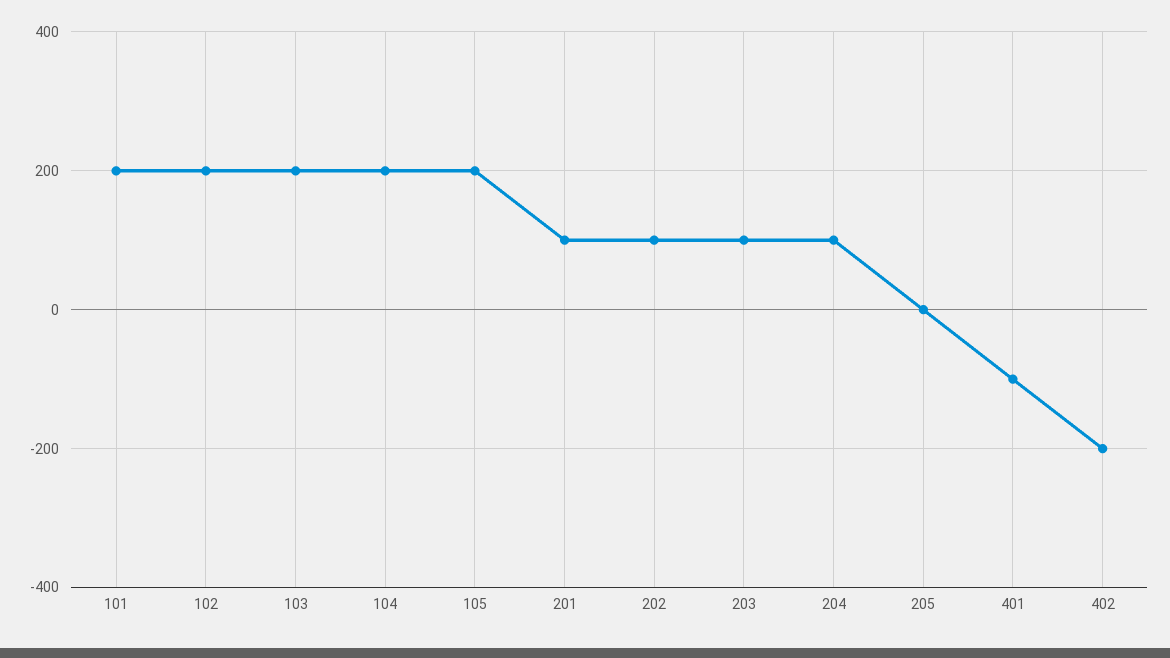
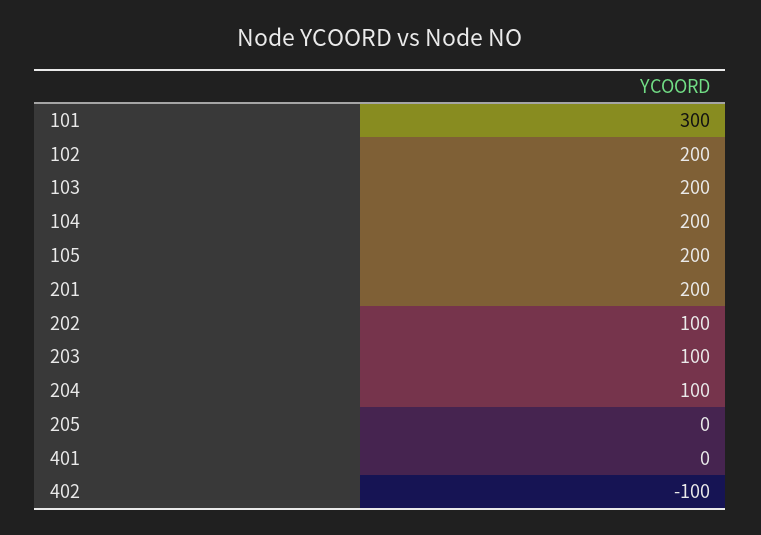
  {
-   "101": 200,
+   "101": 300,
    "102": 200,
    "103": 200,
    "104": 200,
    "105": 200,
-   "201": 100,
+   "201": 200,
    "202": 100,
    "203": 100,
    "204": 100,
    "205": 0,
-   "401": -100,
+   "401": 0,
-   "402": -200
+   "402": -100
  }

